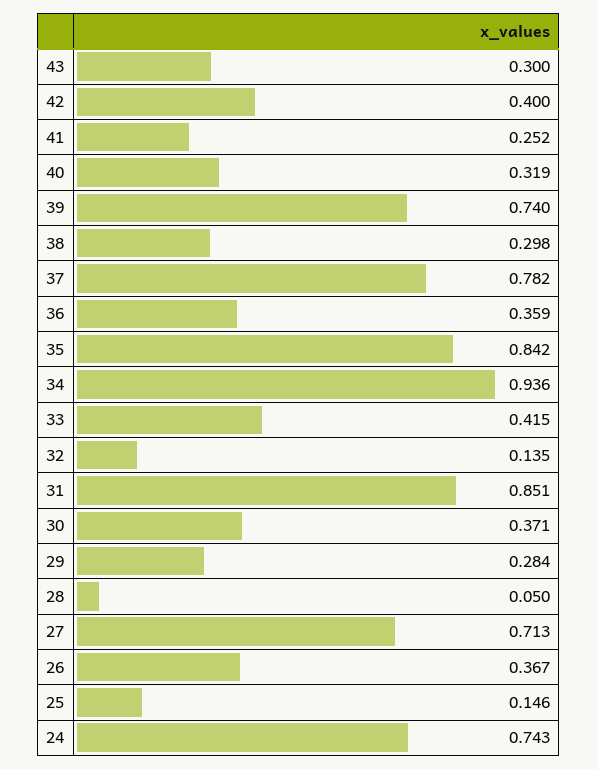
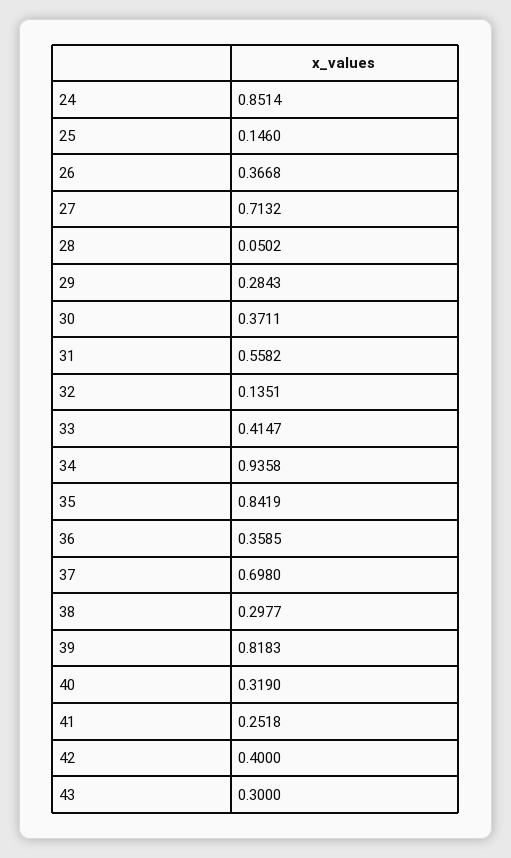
  {
    "43": 0.3,
    "42": 0.4,
    "41": 0.2518,
    "40": 0.319,
-   "39": 0.74,
+   "39": 0.8183,
    "38": 0.2977,
-   "37": 0.782,
+   "37": 0.698,
    "36": 0.3585,
    "35": 0.8419,
    "34": 0.9358,
    "33": 0.4147,
    "32": 0.1351,
-   "31": 0.851,
+   "31": 0.5582,
    "30": 0.3711,
    "29": 0.2843,
    "28": 0.0502,
    "27": 0.7132,
    "26": 0.3668,
    "25": 0.146,
-   "24": 0.743
+   "24": 0.8514
  }

